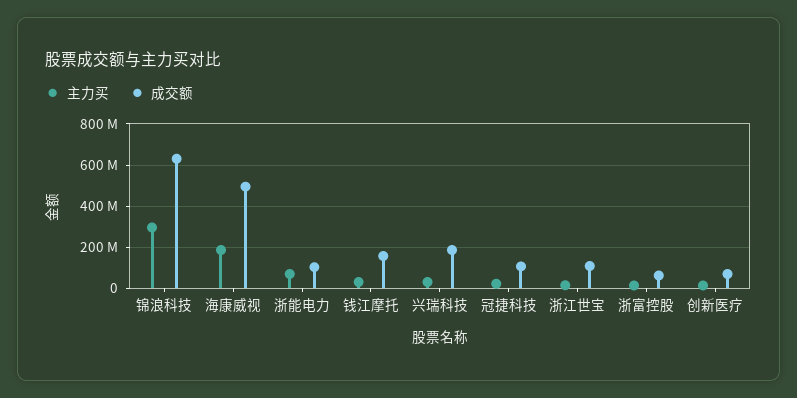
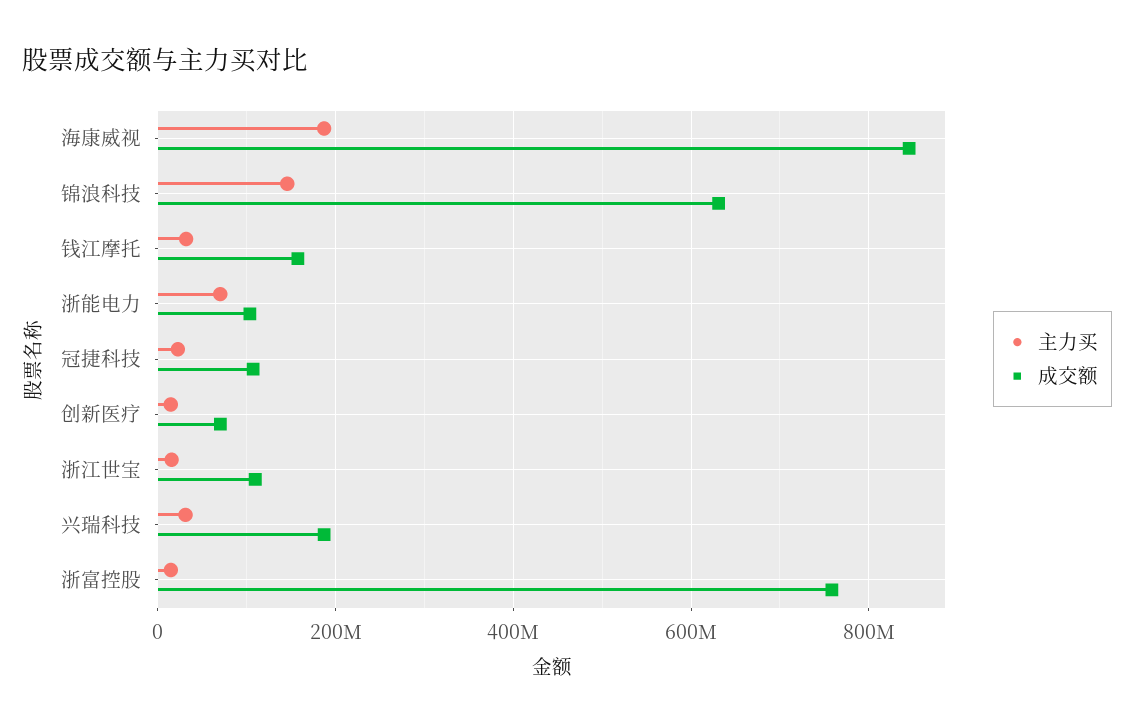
  {
    "主力买": {
-     "锦浪科技": 300000000,
+     "锦浪科技": 140000000,
      "海康威视": 180000000,
      "浙能电力": 80000000,
      "钱江摩托": 40000000,
      "兴瑞科技": 40000000,
      "冠捷科技": 20000000,
      "浙江世宝": 20000000,
      "浙富控股": 20000000,
      "创新医疗": 20000000
    },
    "成交额": {
      "锦浪科技": 640000000,
-     "海康威视": 500000000,
+     "海康威视": 840000000,
      "浙能电力": 100000000,
      "钱江摩托": 160000000,
      "兴瑞科技": 180000000,
      "冠捷科技": 100000000,
      "浙江世宝": 100000000,
-     "浙富控股": 50000000,
+     "浙富控股": 760000000,
      "创新医疗": 80000000
    }
  }

